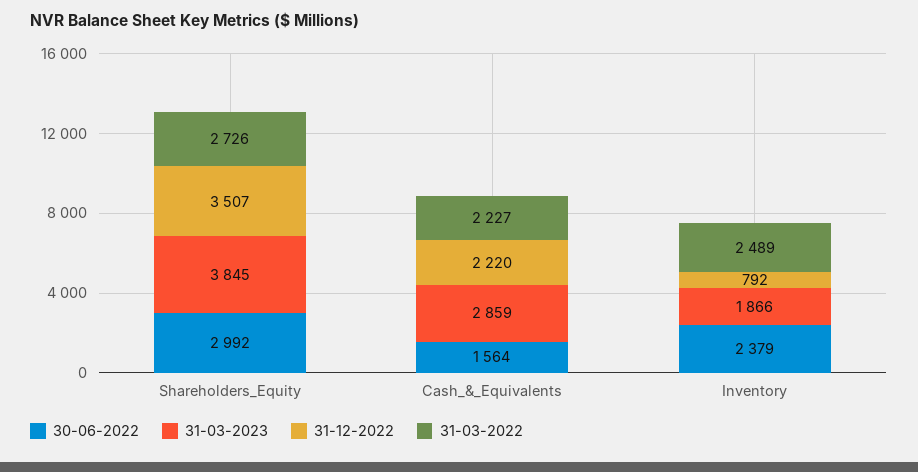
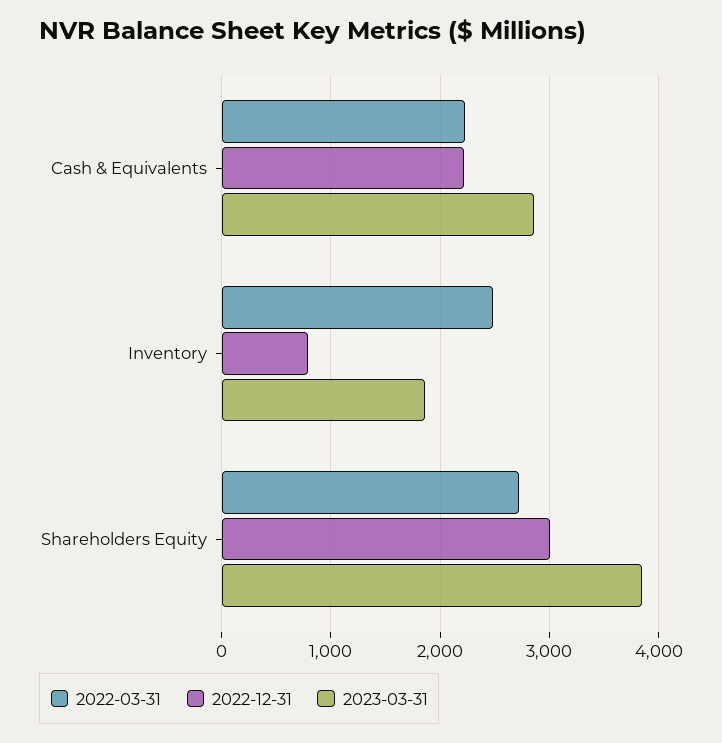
  {
-   "30-06-2022": {
-     "Shareholders_Equity": 2992,
-     "Cash_&_Equivalents": 1564,
-     "Inventory": 2379
-   },
    "31-03-2023": {
      "Shareholders_Equity": 3845,
      "Cash_&_Equivalents": 2859,
      "Inventory": 1866
    },
    "31-12-2022": {
-     "Shareholders_Equity": 3507,
+     "Shareholders_Equity": 3000,
      "Cash_&_Equivalents": 2220,
      "Inventory": 792
    },
    "31-03-2022": {
      "Shareholders_Equity": 2726,
      "Cash_&_Equivalents": 2227,
      "Inventory": 2489
    }
  }

